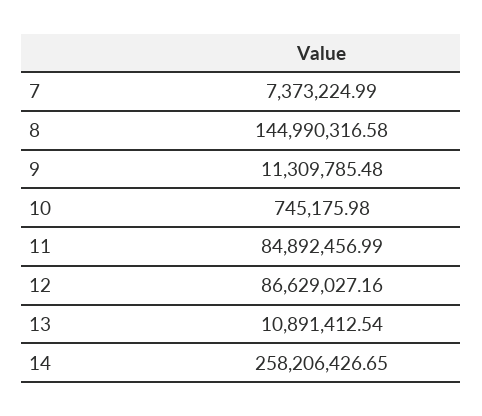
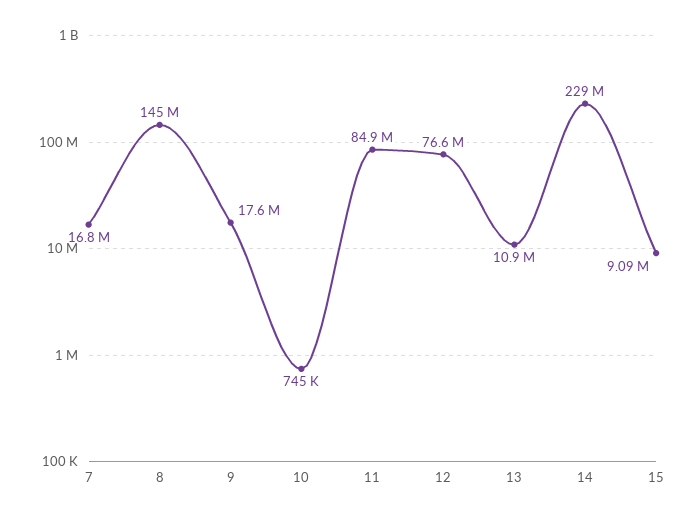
  {
-   "7": 7373224.99,
+   "7": 16800000,
    "8": 144990316.58,
-   "9": 11309785.48,
+   "9": 17600000,
    "10": 745175.98,
    "11": 84892456.99,
-   "12": 86629027.16,
+   "12": 76600000,
    "13": 10891412.54,
-   "14": 258206426.65
+   "14": 229000000,
+   "15": 9090000
  }

